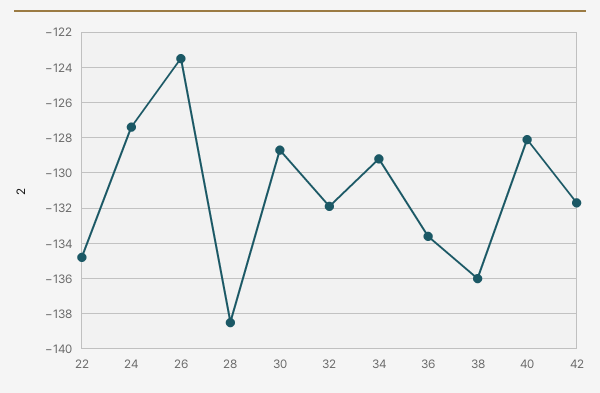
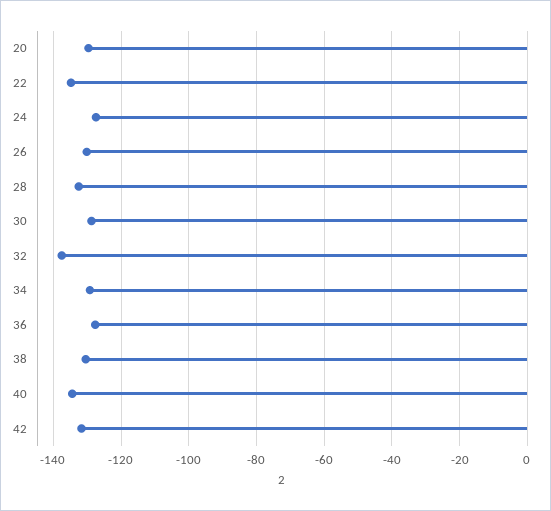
  {
    "22": -135,
    "24": -127.5,
-   "26": -123.5,
+   "26": -130,
-   "28": -138.5,
+   "28": -132,
    "30": -128.5,
-   "32": -132,
+   "32": -138,
    "34": -129,
-   "36": -133.5,
+   "36": -128,
-   "38": -136,
+   "38": -130,
-   "40": -128,
+   "40": -134,
-   "42": -131.5
+   "42": -131.5,
+   "20": -130
  }

